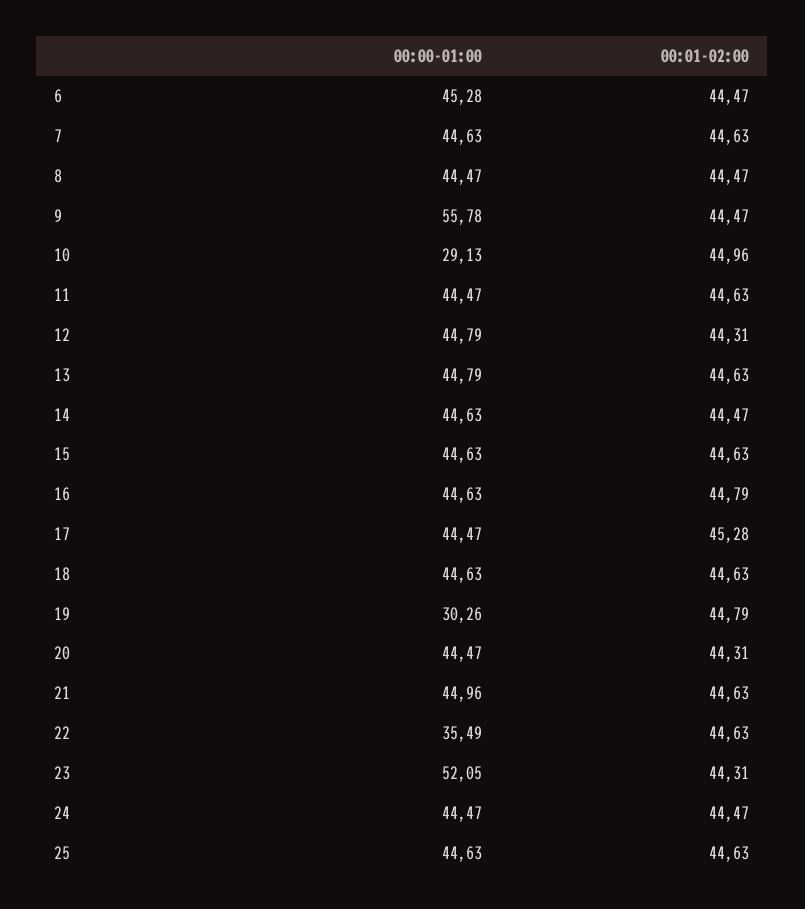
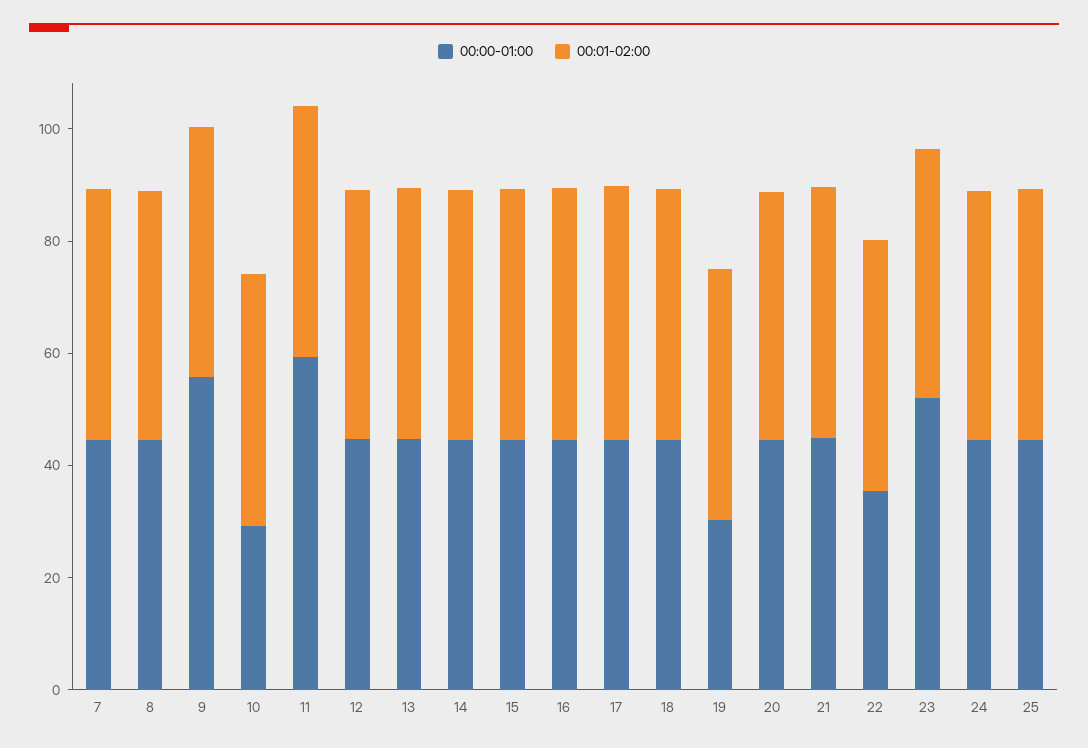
  {
    "00:00-01:00": {
-     "6": 45.28,
      "7": 44.63,
      "8": 44.47,
      "9": 55.78,
      "10": 29.13,
-     "11": 44.47,
+     "11": 60,
      "12": 44.79,
      "13": 44.79,
      "14": 44.63,
      "15": 44.63,
      "16": 44.63,
      "17": 44.47,
      "18": 44.63,
      "19": 30.26,
      "20": 44.47,
      "21": 44.96,
      "22": 35.49,
      "23": 52.05,
      "24": 44.47,
      "25": 44.63
    },
    "00:01-02:00": {
-     "6": 44.47,
      "7": 44.63,
      "8": 44.47,
      "9": 44.47,
      "10": 44.96,
      "11": 44.63,
      "12": 44.31,
      "13": 44.63,
      "14": 44.47,
      "15": 44.63,
      "16": 44.79,
      "17": 45.28,
      "18": 44.63,
      "19": 44.79,
      "20": 44.31,
      "21": 44.63,
      "22": 44.63,
      "23": 44.31,
      "24": 44.47,
      "25": 44.63
    }
  }

